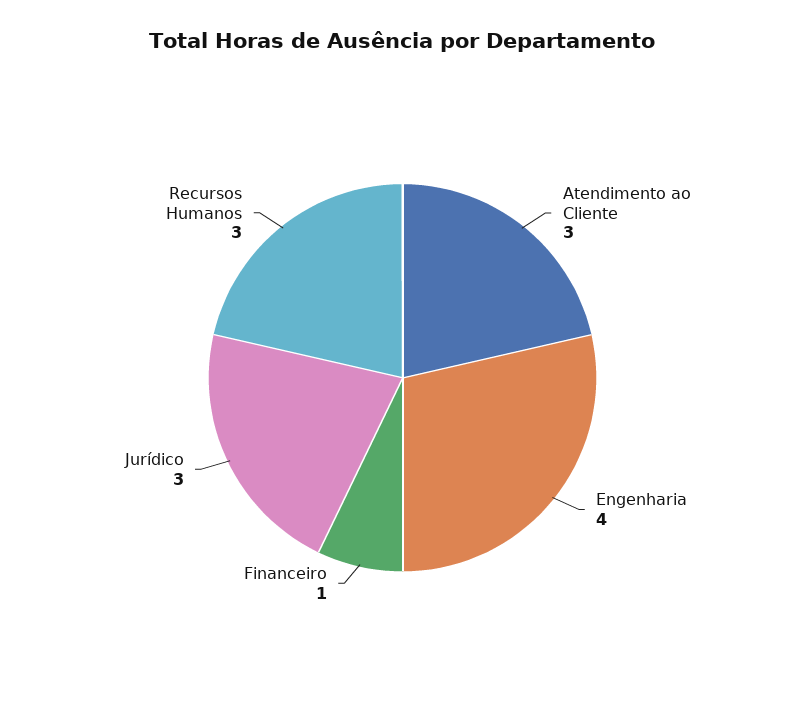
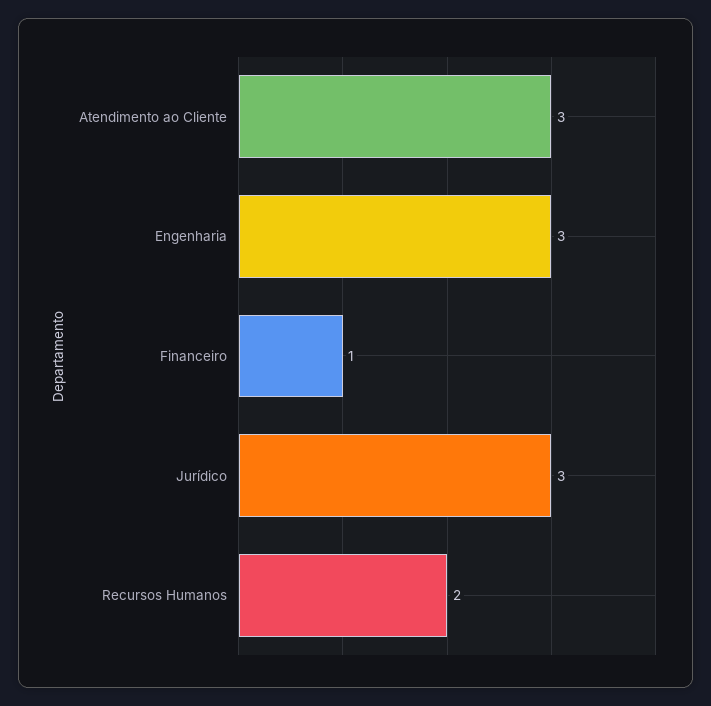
  {
    "Atendimento ao Cliente": 3,
-   "Engenharia": 4,
+   "Engenharia": 3,
    "Financeiro": 1,
    "Jurídico": 3,
-   "Recursos Humanos": 3
+   "Recursos Humanos": 2
  }

